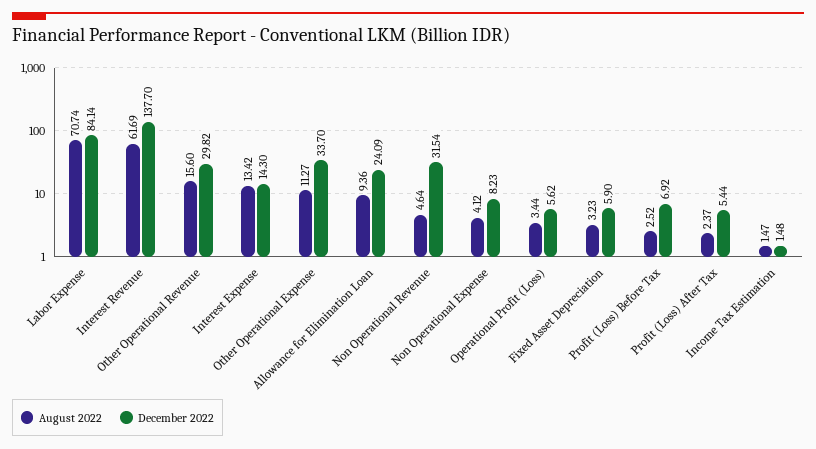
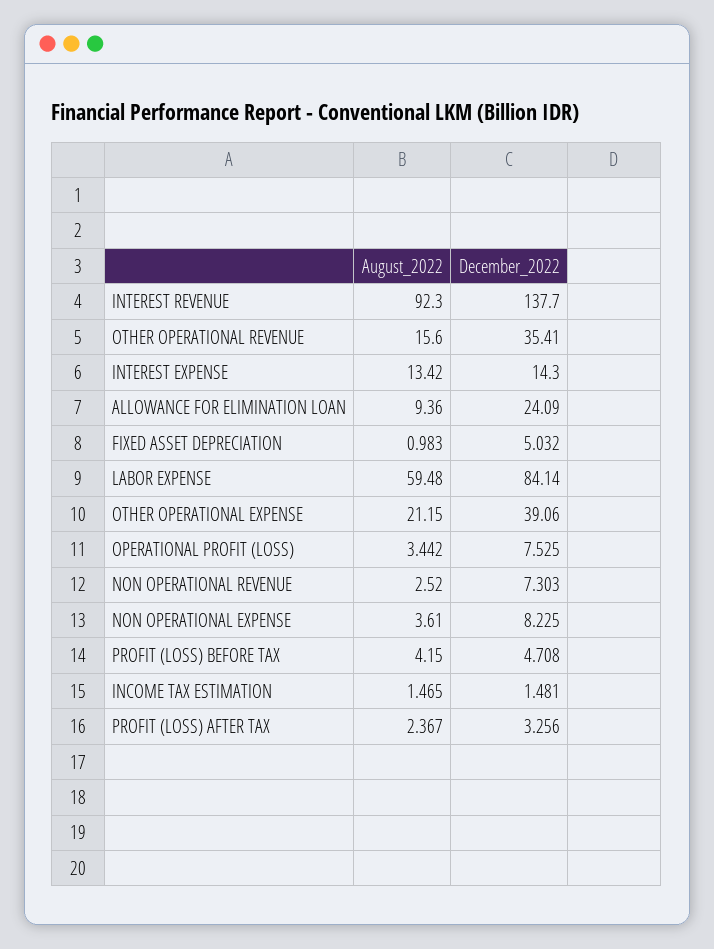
  {
    "August 2022": {
-     "Labor Expense": 70.74,
+     "Labor Expense": 59.48,
-     "Interest Revenue": 61.69,
+     "Interest Revenue": 92.3,
      "Other Operational Revenue": 15.6,
      "Interest Expense": 13.42,
-     "Other Operational Expense": 11.27,
+     "Other Operational Expense": 21.15,
      "Allowance for Elimination Loan": 9.36,
-     "Non Operational Revenue": 4.64,
+     "Non Operational Revenue": 2.52,
-     "Non Operational Expense": 4.12,
+     "Non Operational Expense": 3.61,
      "Operational Profit (Loss)": 3.442,
-     "Fixed Asset Depreciation": 3.23,
+     "Fixed Asset Depreciation": 0.983,
-     "Profit (Loss) Before Tax": 2.52,
+     "Profit (Loss) Before Tax": 4.15,
      "Profit (Loss) After Tax": 2.367,
      "Income Tax Estimation": 1.465
    },
    "December 2022": {
      "Labor Expense": 84.14,
      "Interest Revenue": 137.7,
-     "Other Operational Revenue": 29.82,
+     "Other Operational Revenue": 35.41,
      "Interest Expense": 14.3,
-     "Other Operational Expense": 33.7,
+     "Other Operational Expense": 39.06,
      "Allowance for Elimination Loan": 24.09,
-     "Non Operational Revenue": 31.54,
+     "Non Operational Revenue": 7.303,
      "Non Operational Expense": 8.225,
-     "Operational Profit (Loss)": 5.62,
+     "Operational Profit (Loss)": 7.525,
-     "Fixed Asset Depreciation": 5.9,
+     "Fixed Asset Depreciation": 5.032,
-     "Profit (Loss) Before Tax": 6.92,
+     "Profit (Loss) Before Tax": 4.708,
-     "Profit (Loss) After Tax": 5.44,
+     "Profit (Loss) After Tax": 3.256,
      "Income Tax Estimation": 1.481
    }
  }

